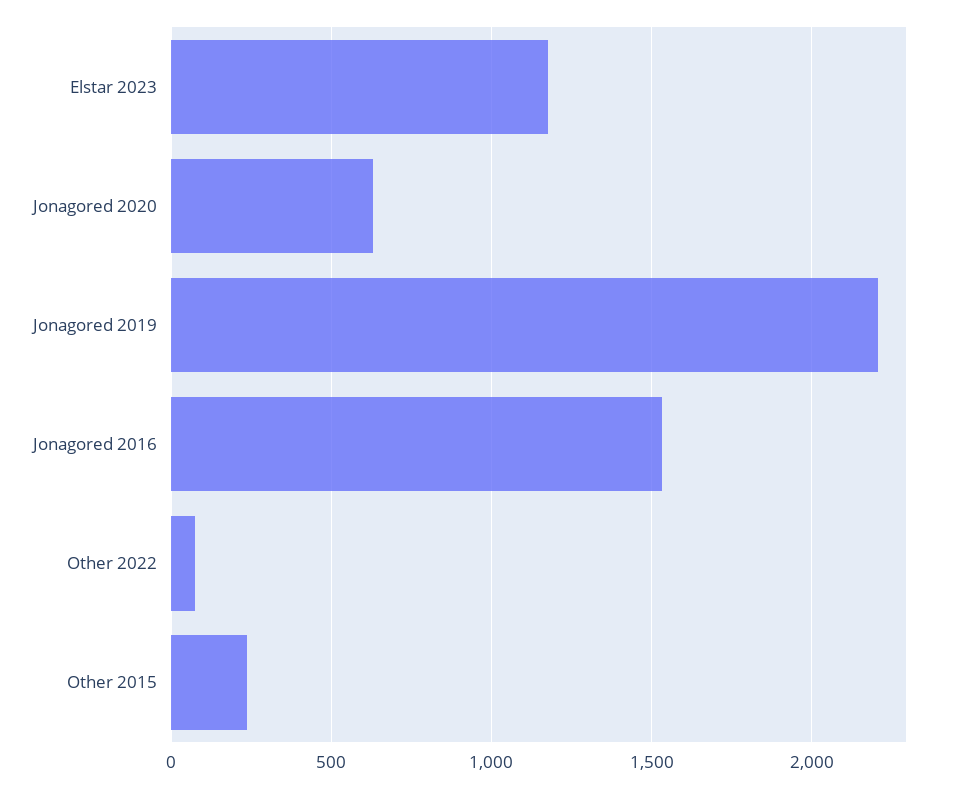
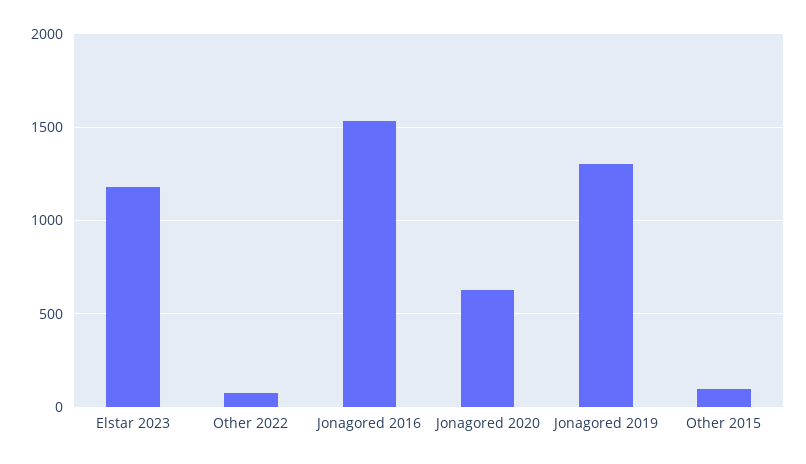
  {
    "Elstar 2023": 1200,
    "Jonagored 2020": 650,
-   "Jonagored 2019": 2200,
+   "Jonagored 2019": 1300,
    "Jonagored 2016": 1550,
    "Other 2022": 100,
-   "Other 2015": 250
+   "Other 2015": 100
  }

